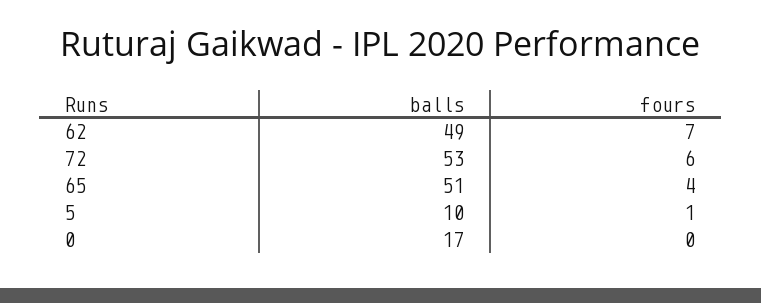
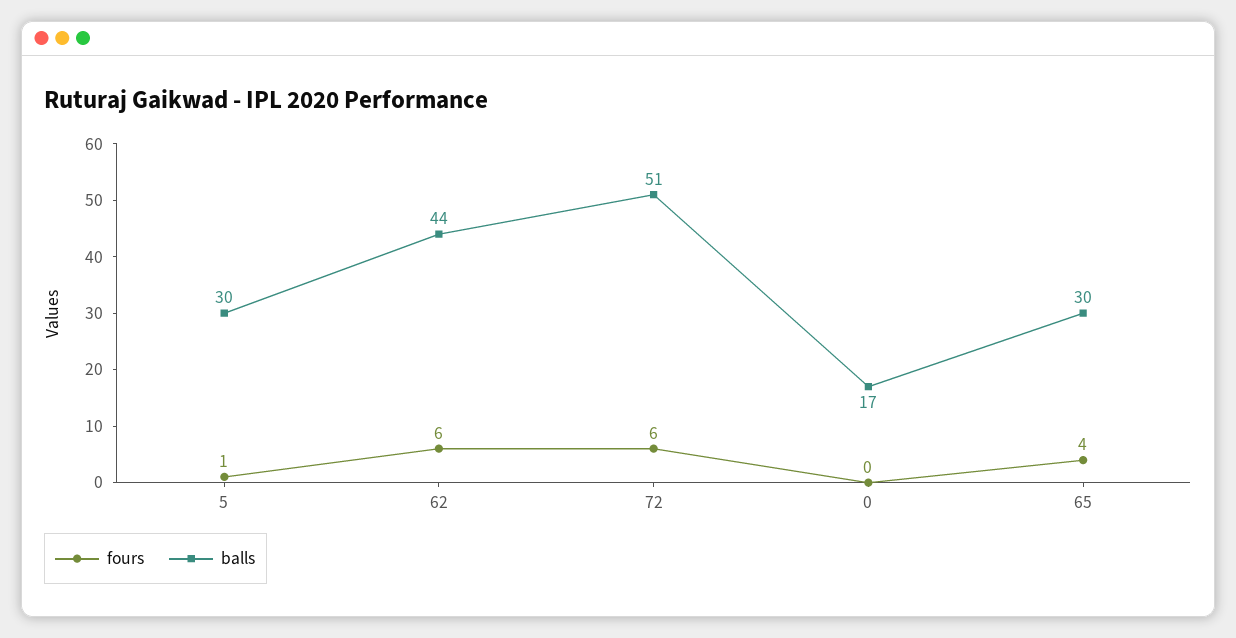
  {
    "balls": {
-     "62": 49,
+     "62": 44,
-     "72": 53,
+     "72": 51,
-     "65": 51,
+     "65": 30,
-     "5": 10,
+     "5": 30,
      "0": 17
    },
    "fours": {
-     "62": 7,
+     "62": 6,
      "72": 6,
      "65": 4,
      "5": 1,
      "0": 0
    }
  }

